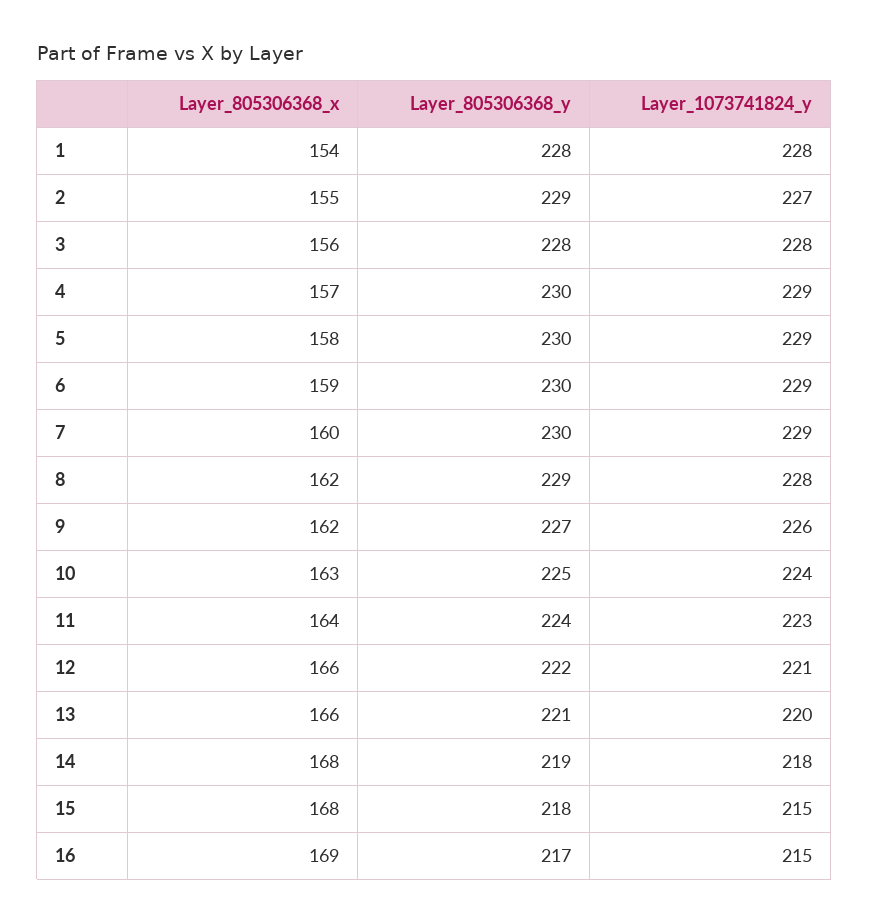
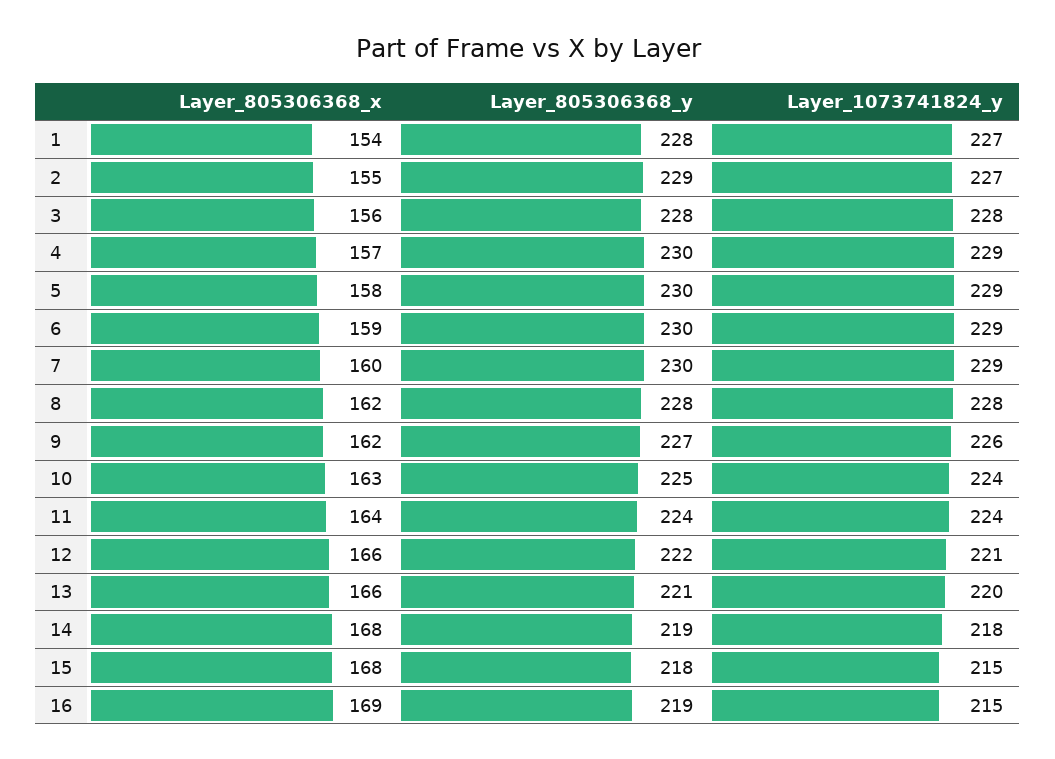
  {
    "Layer_805306368_x": {
      "1": 154,
      "2": 155,
      "3": 156,
      "4": 157,
      "5": 158,
      "6": 159,
      "7": 160,
      "8": 162,
      "9": 162,
      "10": 163,
      "11": 164,
      "12": 166,
      "13": 166,
      "14": 168,
      "15": 168,
      "16": 169
    },
    "Layer_805306368_y": {
      "1": 228,
      "2": 229,
      "3": 228,
      "4": 230,
      "5": 230,
      "6": 230,
      "7": 230,
-     "8": 229,
+     "8": 228,
      "9": 227,
      "10": 225,
      "11": 224,
      "12": 222,
      "13": 221,
      "14": 219,
      "15": 218,
-     "16": 217
+     "16": 219
    },
    "Layer_1073741824_y": {
-     "1": 228,
+     "1": 227,
      "2": 227,
      "3": 228,
      "4": 229,
      "5": 229,
      "6": 229,
      "7": 229,
      "8": 228,
      "9": 226,
      "10": 224,
-     "11": 223,
+     "11": 224,
      "12": 221,
      "13": 220,
      "14": 218,
      "15": 215,
      "16": 215
    }
  }

